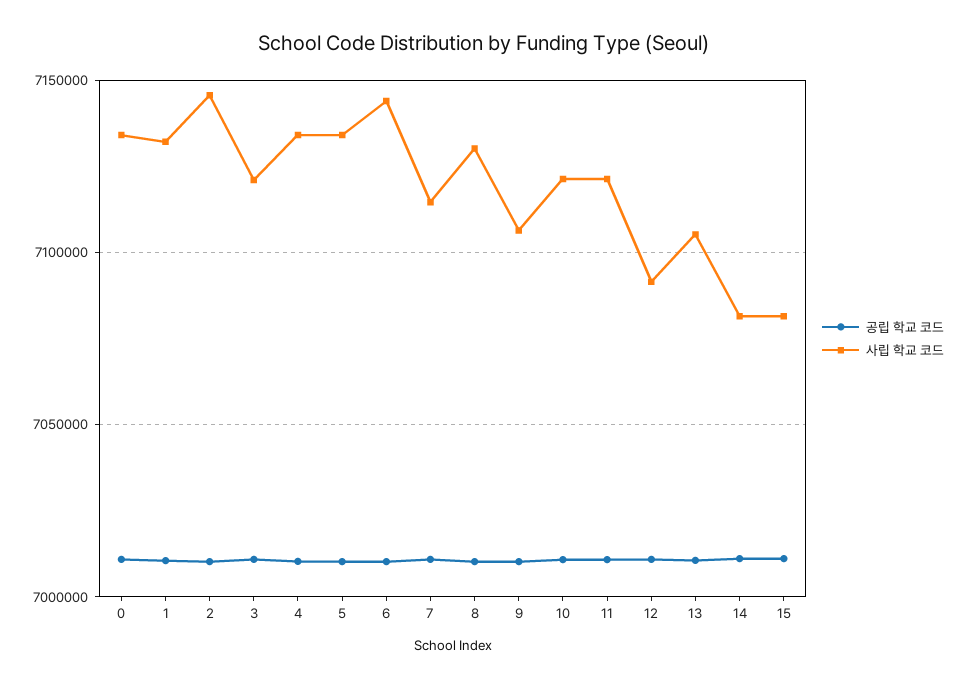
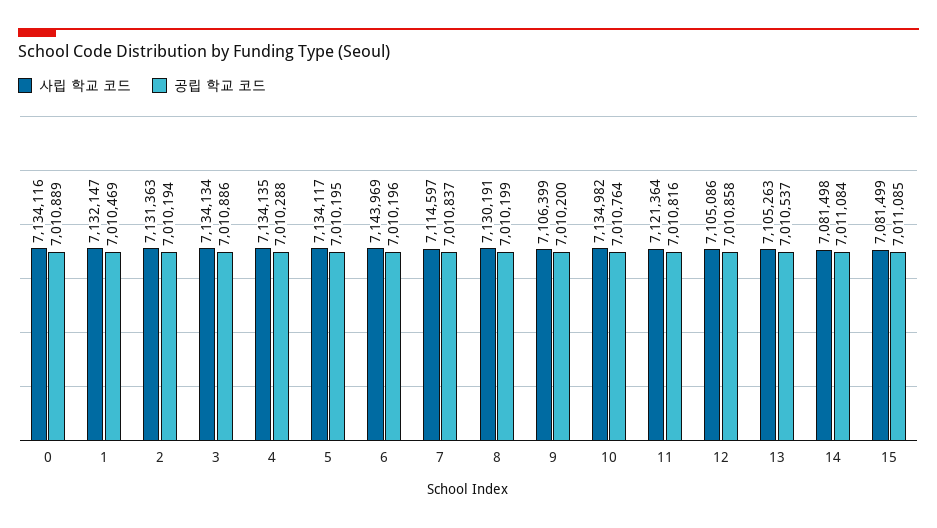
  {
    "공립 학교 코드": {
      "0": 7010889,
      "1": 7010469,
      "2": 7010194,
      "3": 7010886,
      "4": 7010288,
      "5": 7010195,
      "6": 7010196,
      "7": 7010837,
      "8": 7010199,
      "9": 7010200,
      "10": 7010764,
      "11": 7010816,
      "12": 7010858,
      "13": 7010537,
      "14": 7011084,
      "15": 7011085
    },
    "사립 학교 코드": {
      "0": 7134116,
      "1": 7132147,
-     "2": 7145000,
+     "2": 7131363,
-     "3": 7120000,
+     "3": 7134134,
      "4": 7134135,
      "5": 7134117,
      "6": 7143969,
      "7": 7114597,
      "8": 7130191,
      "9": 7106399,
-     "10": 7120000,
+     "10": 7134982,
      "11": 7121364,
-     "12": 7090000,
+     "12": 7105086,
      "13": 7105263,
      "14": 7081498,
      "15": 7081499
    }
  }

